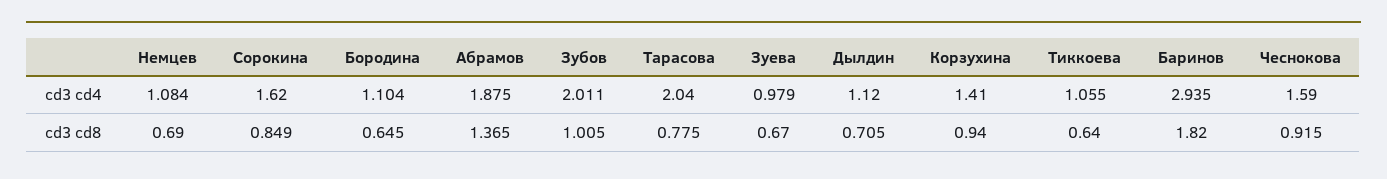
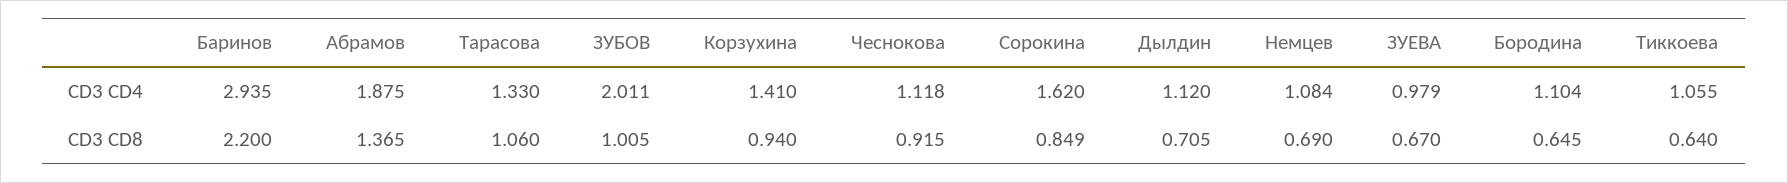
  {
    "Немцев": {
      "cd3 cd4": 1.084,
      "cd3 cd8": 0.69
    },
    "Сорокина": {
      "cd3 cd4": 1.62,
      "cd3 cd8": 0.849
    },
    "Бородина": {
      "cd3 cd4": 1.104,
      "cd3 cd8": 0.645
    },
    "Абрамов": {
      "cd3 cd4": 1.875,
      "cd3 cd8": 1.365
    },
    "Зубов": {
      "cd3 cd4": 2.011,
      "cd3 cd8": 1.005
    },
    "Тарасова": {
-     "cd3 cd4": 2.04,
+     "cd3 cd4": 1.33,
-     "cd3 cd8": 0.775
+     "cd3 cd8": 1.06
    },
    "Зуева": {
      "cd3 cd4": 0.979,
      "cd3 cd8": 0.67
    },
    "Дылдин": {
      "cd3 cd4": 1.12,
      "cd3 cd8": 0.705
    },
    "Корзухина": {
      "cd3 cd4": 1.41,
      "cd3 cd8": 0.94
    },
    "Тиккоева": {
      "cd3 cd4": 1.055,
      "cd3 cd8": 0.64
    },
    "Баринов": {
      "cd3 cd4": 2.935,
-     "cd3 cd8": 1.82
+     "cd3 cd8": 2.2
    },
    "Чеснокова": {
-     "cd3 cd4": 1.59,
+     "cd3 cd4": 1.118,
      "cd3 cd8": 0.915
    }
  }

